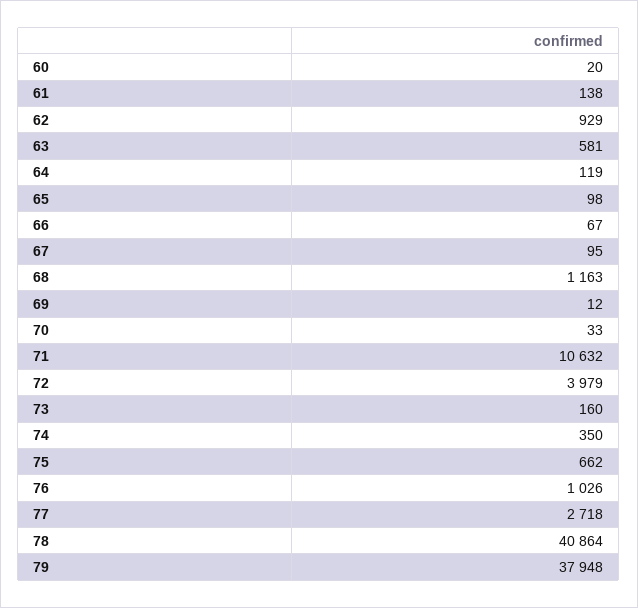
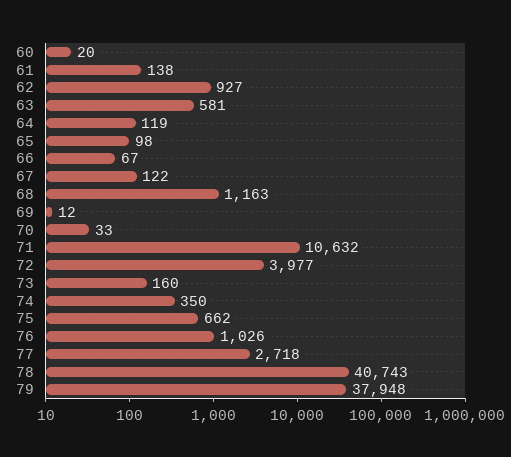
  {
    "60": 20,
    "61": 138,
-   "62": 929,
+   "62": 927,
    "63": 581,
    "64": 119,
    "65": 98,
    "66": 67,
-   "67": 95,
+   "67": 122,
    "68": 1163,
    "69": 12,
    "70": 33,
    "71": 10632,
-   "72": 3979,
+   "72": 3977,
    "73": 160,
    "74": 350,
    "75": 662,
    "76": 1026,
    "77": 2718,
-   "78": 40864,
+   "78": 40743,
    "79": 37948
  }

